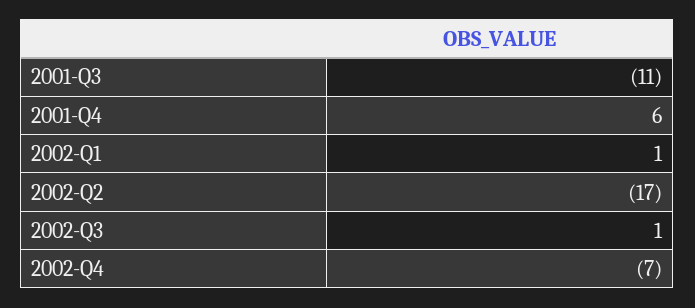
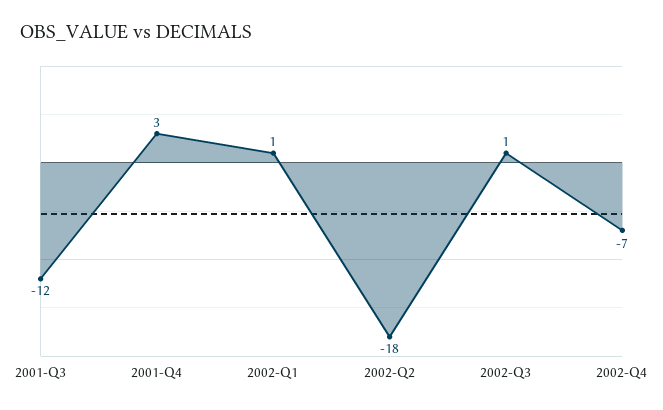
  {
-   "2001-Q3": -11,
+   "2001-Q3": -12,
-   "2001-Q4": 6,
+   "2001-Q4": 3,
    "2002-Q1": 1,
-   "2002-Q2": -17,
+   "2002-Q2": -18,
    "2002-Q3": 1,
    "2002-Q4": -7
  }

